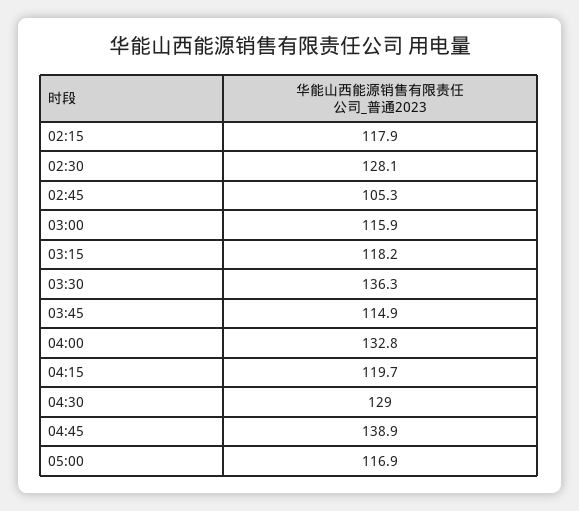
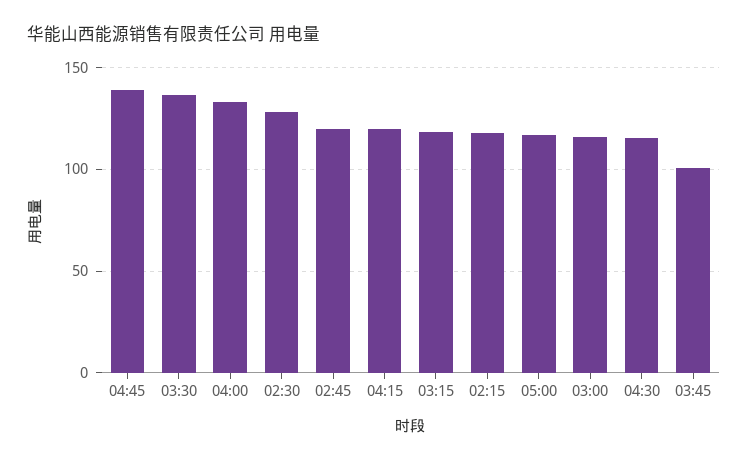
  {
    "02:15": 117.9,
    "02:30": 128.1,
-   "02:45": 105.3,
+   "02:45": 120,
    "03:00": 115.9,
    "03:15": 118.2,
    "03:30": 136.3,
-   "03:45": 114.9,
+   "03:45": 100,
    "04:00": 132.8,
    "04:15": 119.7,
-   "04:30": 129,
+   "04:30": 115,
    "04:45": 138.9,
    "05:00": 116.9
  }

